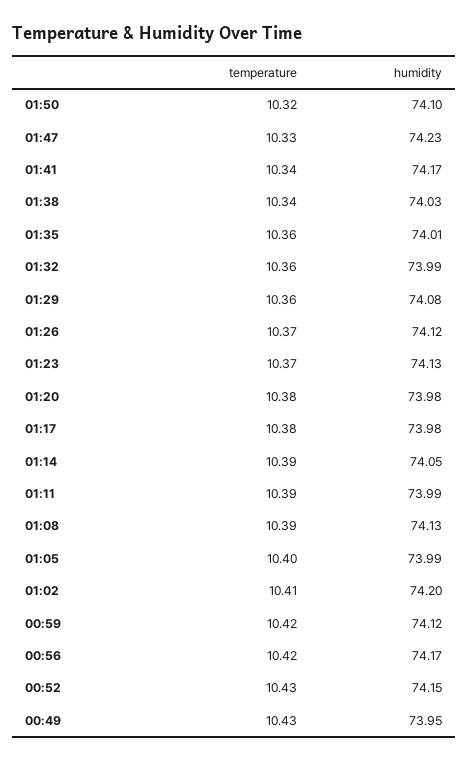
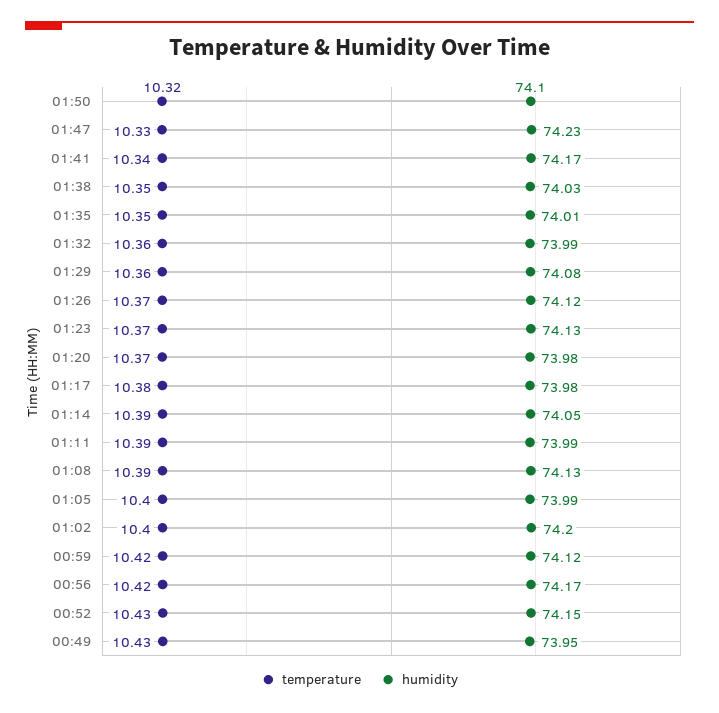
  {
    "temperature": {
      "01:50": 10.32,
      "01:47": 10.33,
      "01:41": 10.34,
-     "01:38": 10.34,
+     "01:38": 10.35,
-     "01:35": 10.36,
+     "01:35": 10.35,
      "01:32": 10.36,
      "01:29": 10.36,
      "01:26": 10.37,
      "01:23": 10.37,
-     "01:20": 10.38,
+     "01:20": 10.37,
      "01:17": 10.38,
      "01:14": 10.39,
      "01:11": 10.39,
      "01:08": 10.39,
      "01:05": 10.4,
-     "01:02": 10.41,
+     "01:02": 10.4,
      "00:59": 10.42,
      "00:56": 10.42,
      "00:52": 10.43,
      "00:49": 10.43
    },
    "humidity": {
      "01:50": 74.1,
      "01:47": 74.23,
      "01:41": 74.17,
      "01:38": 74.03,
      "01:35": 74.01,
      "01:32": 73.99,
      "01:29": 74.08,
      "01:26": 74.12,
      "01:23": 74.13,
      "01:20": 73.98,
      "01:17": 73.98,
      "01:14": 74.05,
      "01:11": 73.99,
      "01:08": 74.13,
      "01:05": 73.99,
      "01:02": 74.2,
      "00:59": 74.12,
      "00:56": 74.17,
      "00:52": 74.15,
      "00:49": 73.95
    }
  }

